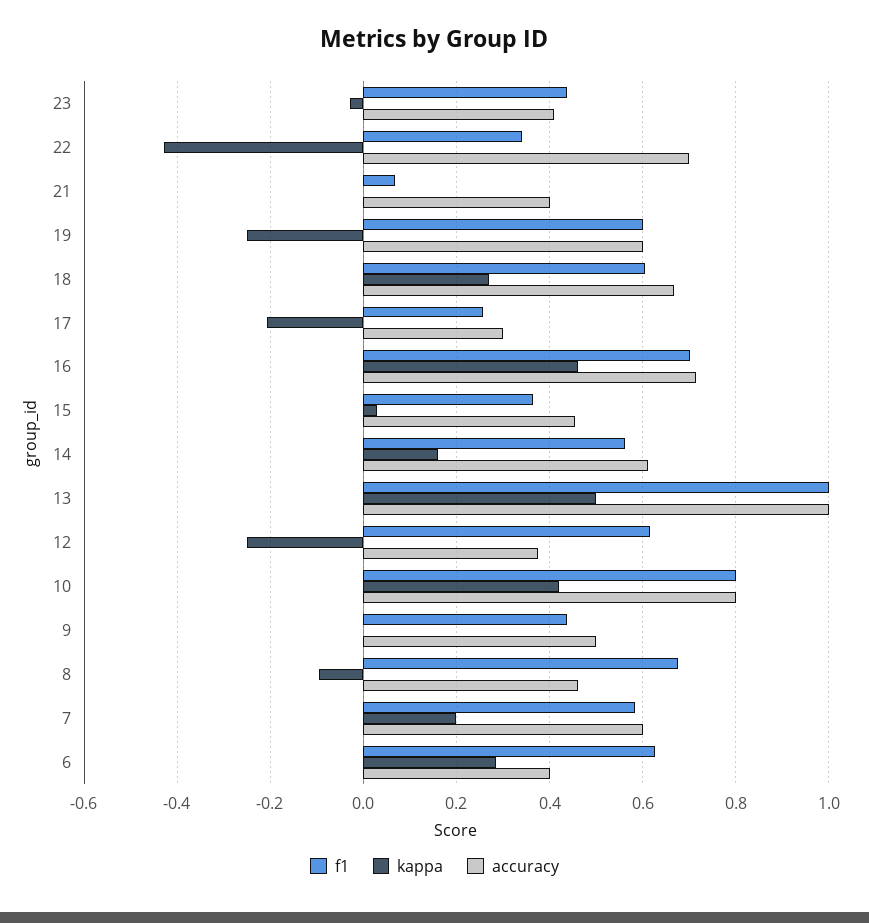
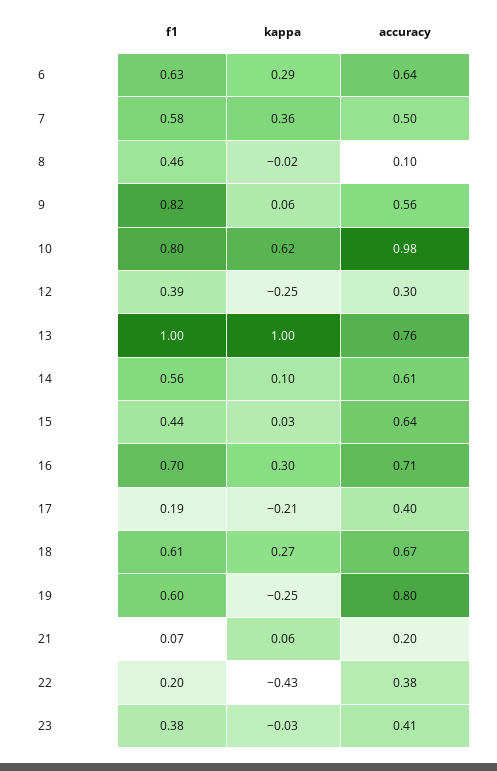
  {
    "f1": {
-     "23": 0.44,
+     "23": 0.38,
-     "22": 0.34,
+     "22": 0.2,
      "21": 0.07,
      "19": 0.6,
      "18": 0.61,
-     "17": 0.26,
+     "17": 0.19,
      "16": 0.7,
-     "15": 0.36,
+     "15": 0.44,
      "14": 0.56,
      "13": 1,
-     "12": 0.62,
+     "12": 0.39,
      "10": 0.8,
-     "9": 0.44,
+     "9": 0.82,
-     "8": 0.68,
+     "8": 0.46,
      "7": 0.58,
      "6": 0.63
    },
    "kappa": {
      "23": -0.03,
      "22": -0.43,
-     "21": 0,
+     "21": 0.06,
      "19": -0.25,
      "18": 0.27,
      "17": -0.21,
-     "16": 0.46,
+     "16": 0.3,
      "15": 0.03,
-     "14": 0.16,
+     "14": 0.1,
-     "13": 0.5,
+     "13": 1,
      "12": -0.25,
-     "10": 0.42,
+     "10": 0.62,
-     "9": 0,
+     "9": 0.06,
-     "8": -0.1,
+     "8": -0.02,
-     "7": 0.2,
+     "7": 0.36,
      "6": 0.29
    },
    "accuracy": {
      "23": 0.41,
-     "22": 0.7,
+     "22": 0.38,
-     "21": 0.4,
+     "21": 0.2,
-     "19": 0.6,
+     "19": 0.8,
      "18": 0.67,
-     "17": 0.3,
+     "17": 0.4,
      "16": 0.71,
-     "15": 0.46,
+     "15": 0.64,
      "14": 0.61,
-     "13": 1,
+     "13": 0.76,
-     "12": 0.38,
+     "12": 0.3,
-     "10": 0.8,
+     "10": 0.98,
-     "9": 0.5,
+     "9": 0.56,
-     "8": 0.46,
+     "8": 0.1,
-     "7": 0.6,
+     "7": 0.5,
-     "6": 0.4
+     "6": 0.64
    }
  }

